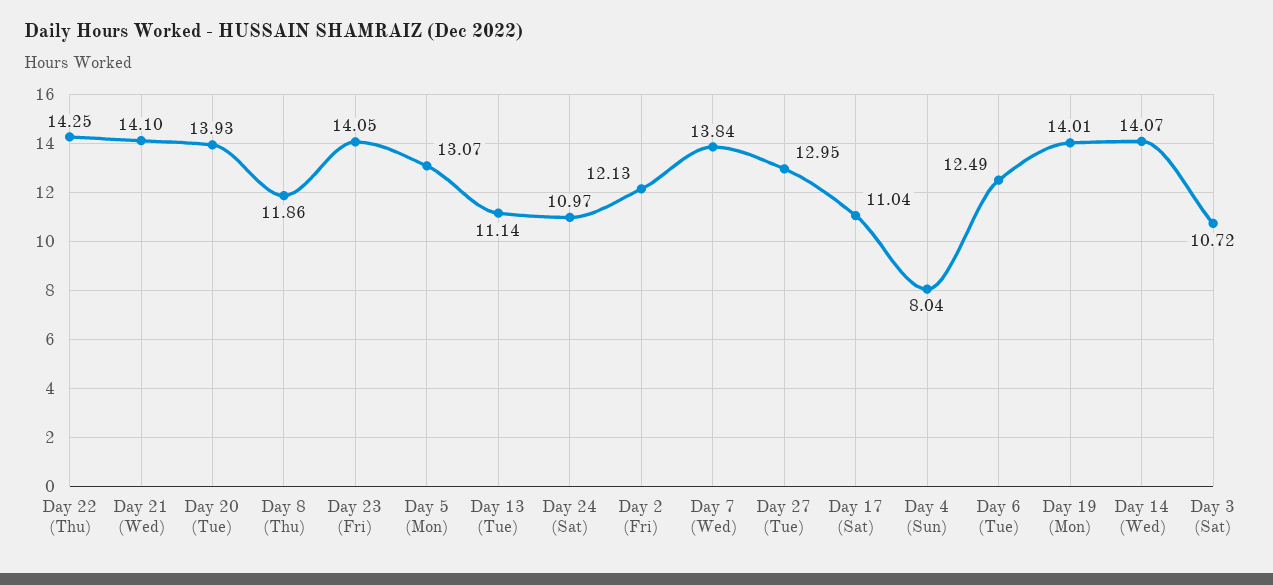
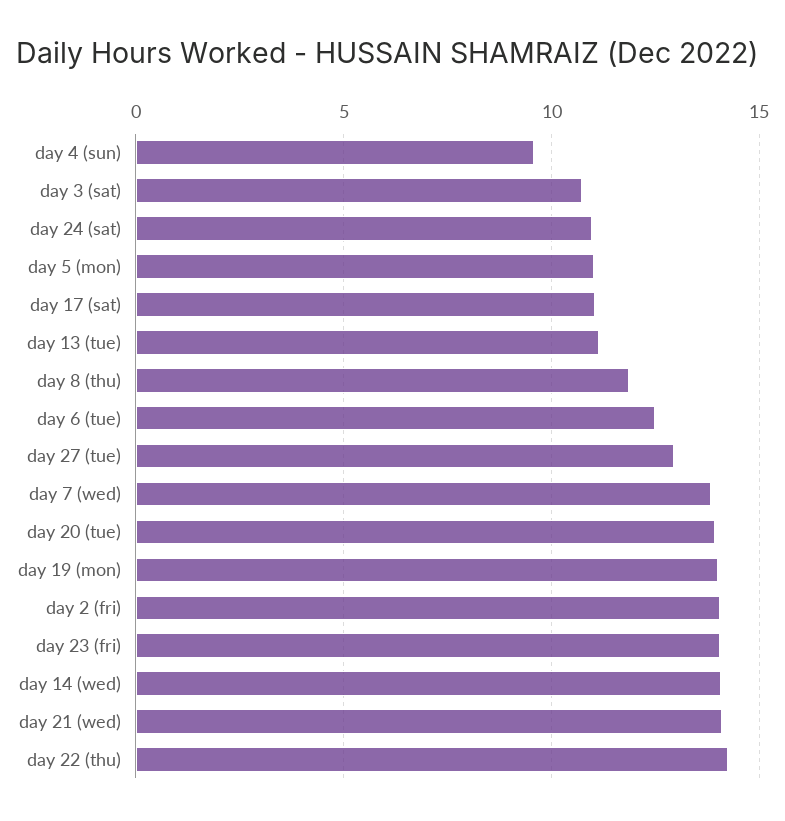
  {
    "Day 22 (Thu)": 14.25,
    "Day 21 (Wed)": 14.1,
    "Day 20 (Tue)": 13.93,
    "Day 8 (Thu)": 11.86,
    "Day 23 (Fri)": 14.05,
-   "Day 5 (Mon)": 13.07,
+   "Day 5 (Mon)": 11,
    "Day 13 (Tue)": 11.14,
    "Day 24 (Sat)": 10.97,
-   "Day 2 (Fri)": 12.13,
+   "Day 2 (Fri)": 14,
    "Day 7 (Wed)": 13.84,
    "Day 27 (Tue)": 12.95,
    "Day 17 (Sat)": 11.04,
-   "Day 4 (Sun)": 8.04,
+   "Day 4 (Sun)": 9.5,
    "Day 6 (Tue)": 12.49,
    "Day 19 (Mon)": 14.01,
    "Day 14 (Wed)": 14.07,
    "Day 3 (Sat)": 10.72
  }

